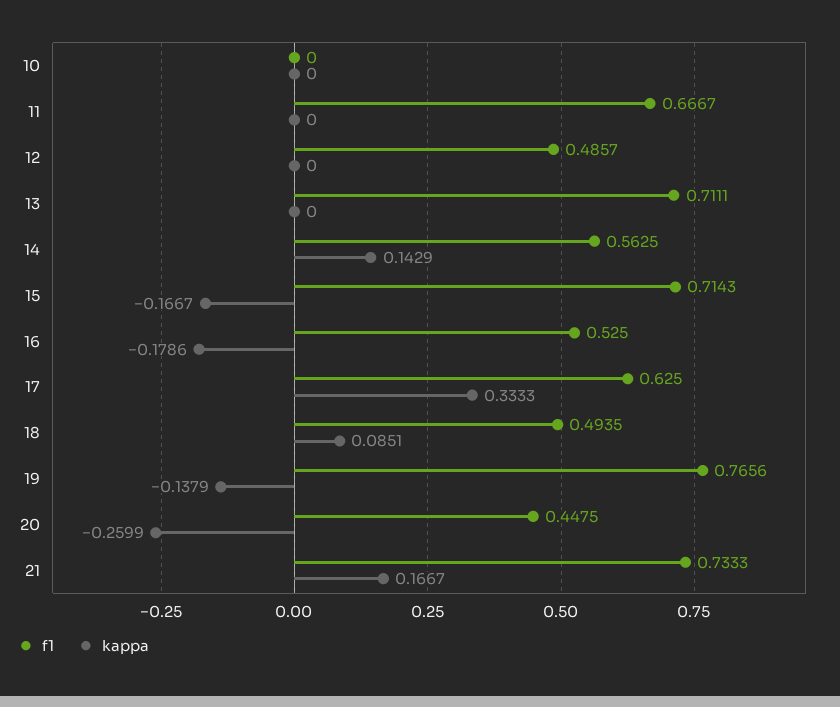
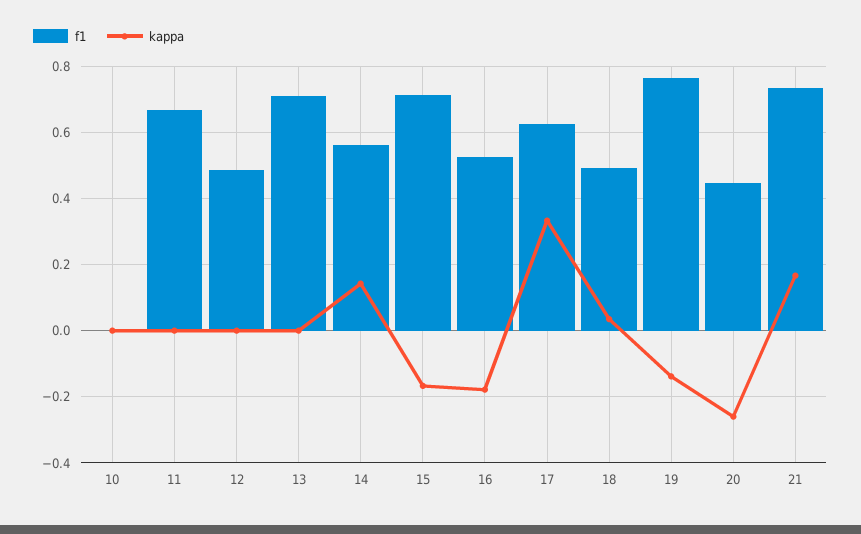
  {
    "f1": {
      "10": 0,
      "11": 0.6667,
      "12": 0.4857,
      "13": 0.7111,
      "14": 0.5625,
      "15": 0.7143,
      "16": 0.525,
      "17": 0.625,
      "18": 0.4935,
      "19": 0.7656,
      "20": 0.4475,
      "21": 0.7333
    },
    "kappa": {
      "10": 0,
      "11": 0,
      "12": 0,
      "13": 0,
      "14": 0.1429,
      "15": -0.1667,
      "16": -0.1786,
      "17": 0.3333,
-     "18": 0.0851,
+     "18": 0.04,
      "19": -0.1379,
      "20": -0.2599,
      "21": 0.1667
    }
  }

